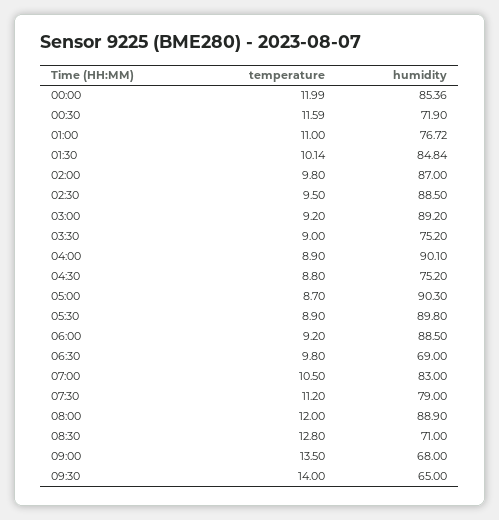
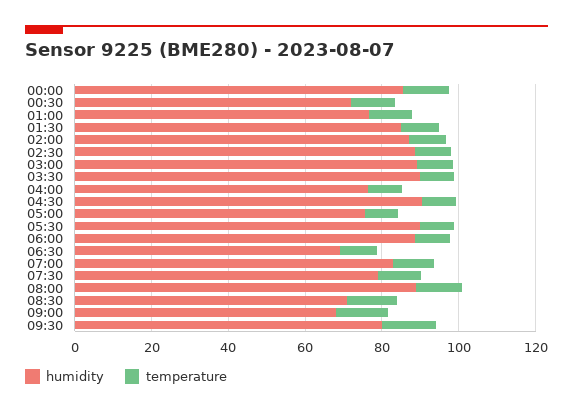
  {
    "temperature": {
      "00:00": 11.99,
      "00:30": 11.59,
      "01:00": 11,
      "01:30": 10.14,
      "02:00": 9.8,
      "02:30": 9.5,
      "03:00": 9.2,
      "03:30": 9,
      "04:00": 8.9,
      "04:30": 8.8,
      "05:00": 8.7,
      "05:30": 8.9,
      "06:00": 9.2,
      "06:30": 9.8,
      "07:00": 10.5,
      "07:30": 11.2,
      "08:00": 12,
      "08:30": 12.8,
      "09:00": 13.5,
      "09:30": 14
    },
    "humidity": {
      "00:00": 85.36,
      "00:30": 71.9,
      "01:00": 76.72,
      "01:30": 84.84,
      "02:00": 87,
      "02:30": 88.5,
      "03:00": 89.2,
-     "03:30": 75.2,
+     "03:30": 90,
-     "04:00": 90.1,
+     "04:00": 75,
-     "04:30": 75.2,
+     "04:30": 90,
-     "05:00": 90.3,
+     "05:00": 75,
      "05:30": 89.8,
      "06:00": 88.5,
      "06:30": 69,
      "07:00": 83,
      "07:30": 79,
      "08:00": 88.9,
      "08:30": 71,
      "09:00": 68,
-     "09:30": 65
+     "09:30": 80
    }
  }

